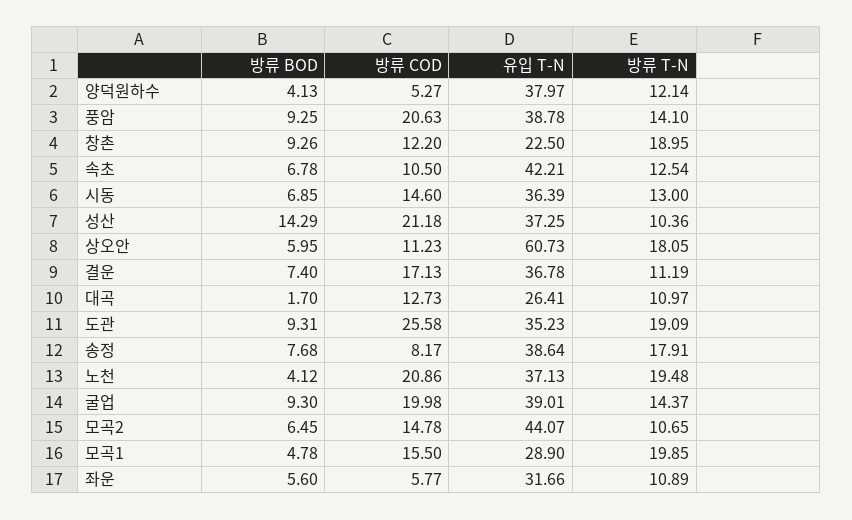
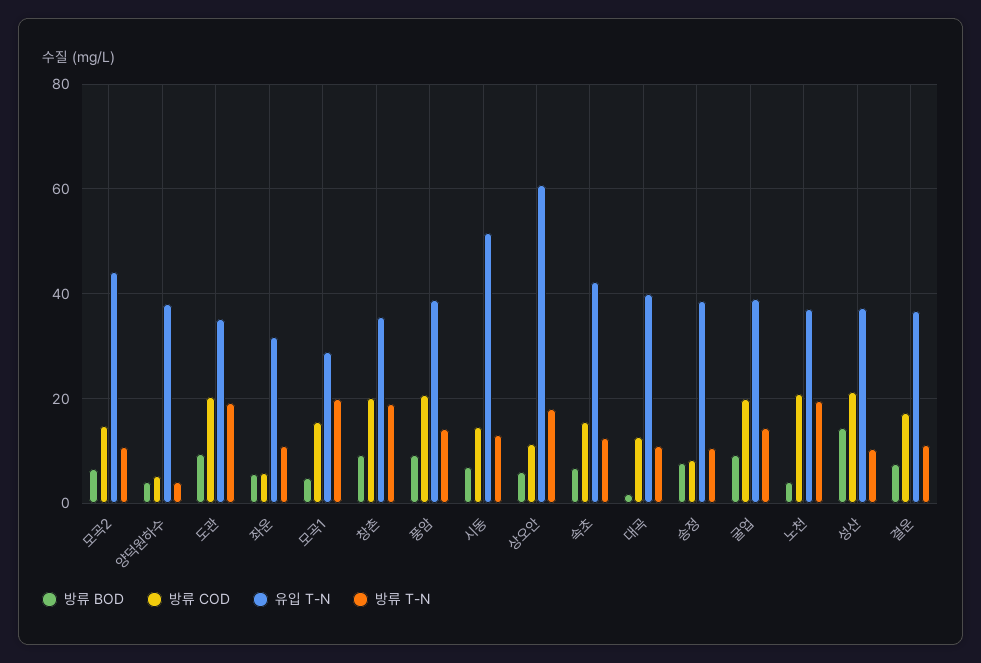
  {
    "방류 BOD": {
      "양덕원하수": 4.13,
      "풍암": 9.25,
      "창촌": 9.26,
      "속초": 6.78,
      "시동": 6.85,
      "성산": 14.29,
      "상오안": 5.95,
      "결운": 7.4,
      "대곡": 1.7,
      "도관": 9.31,
      "송정": 7.68,
      "노천": 4.12,
      "굴업": 9.3,
      "모곡2": 6.45,
      "모곡1": 4.78,
      "좌운": 5.6
    },
    "방류 COD": {
      "양덕원하수": 5.27,
      "풍암": 20.63,
-     "창촌": 12.2,
+     "창촌": 20,
-     "속초": 10.5,
+     "속초": 16,
      "시동": 14.6,
      "성산": 21.18,
      "상오안": 11.23,
      "결운": 17.13,
      "대곡": 12.73,
-     "도관": 25.58,
+     "도관": 20,
      "송정": 8.17,
      "노천": 20.86,
      "굴업": 19.98,
      "모곡2": 14.78,
      "모곡1": 15.5,
      "좌운": 5.77
    },
    "유입 T-N": {
      "양덕원하수": 37.97,
      "풍암": 38.78,
-     "창촌": 22.5,
+     "창촌": 36,
      "속초": 42.21,
-     "시동": 36.39,
+     "시동": 52,
      "성산": 37.25,
      "상오안": 60.73,
      "결운": 36.78,
-     "대곡": 26.41,
+     "대곡": 40,
      "도관": 35.23,
      "송정": 38.64,
      "노천": 37.13,
      "굴업": 39.01,
      "모곡2": 44.07,
      "모곡1": 28.9,
      "좌운": 31.66
    },
    "방류 T-N": {
-     "양덕원하수": 12.14,
+     "양덕원하수": 4,
      "풍암": 14.1,
      "창촌": 18.95,
      "속초": 12.54,
      "시동": 13,
      "성산": 10.36,
      "상오안": 18.05,
      "결운": 11.19,
      "대곡": 10.97,
      "도관": 19.09,
-     "송정": 17.91,
+     "송정": 10,
      "노천": 19.48,
      "굴업": 14.37,
      "모곡2": 10.65,
      "모곡1": 19.85,
      "좌운": 10.89
    }
  }

